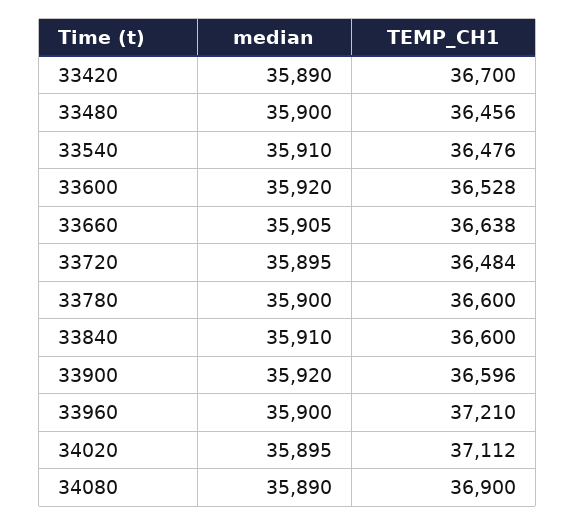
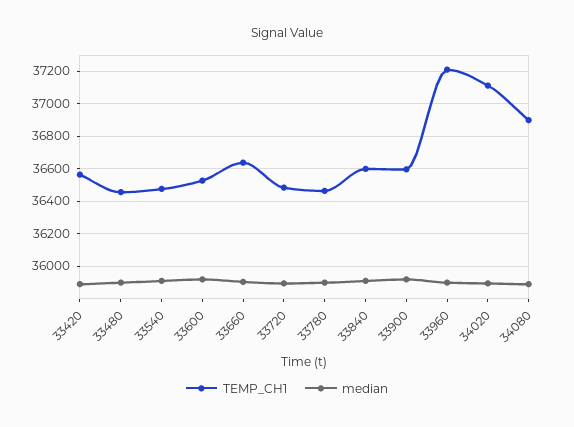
  {
    "median": {
      "33420": 35890,
      "33480": 35900,
      "33540": 35910,
      "33600": 35920,
      "33660": 35905,
      "33720": 35895,
      "33780": 35900,
      "33840": 35910,
      "33900": 35920,
      "33960": 35900,
      "34020": 35895,
      "34080": 35890
    },
    "TEMP_CH1": {
-     "33420": 36700,
+     "33420": 36550,
      "33480": 36456,
      "33540": 36476,
      "33600": 36528,
      "33660": 36638,
      "33720": 36484,
-     "33780": 36600,
+     "33780": 36450,
      "33840": 36600,
      "33900": 36596,
      "33960": 37210,
      "34020": 37112,
      "34080": 36900
    }
  }

